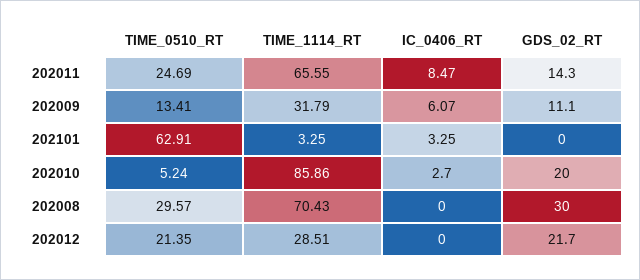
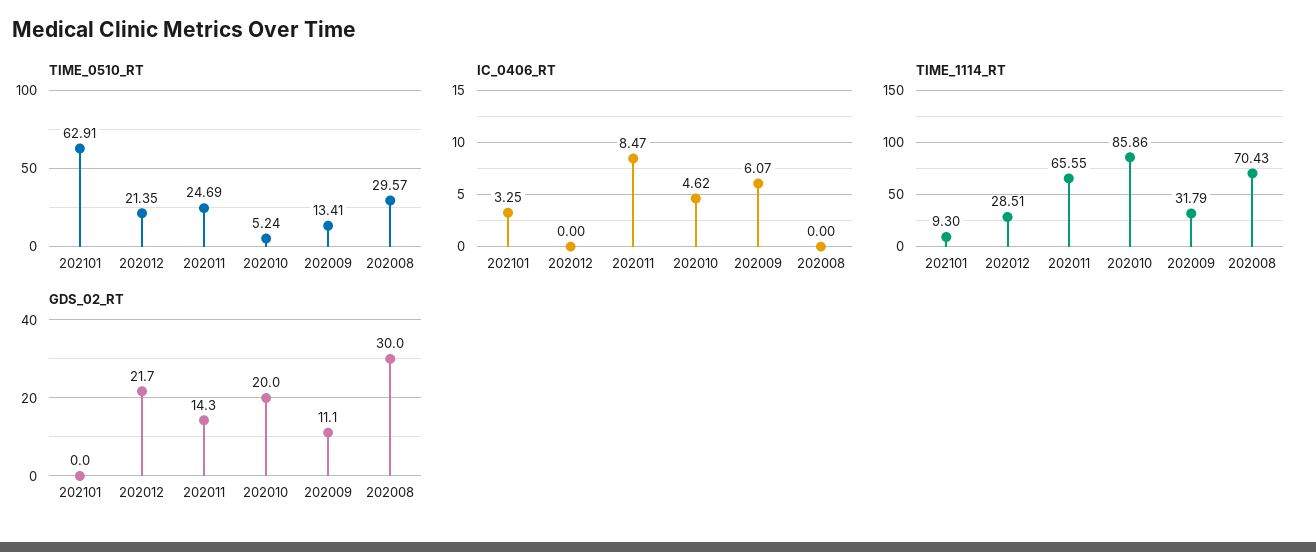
  {
    "TIME_0510_RT": {
      "202011": 24.69,
      "202009": 13.41,
      "202101": 62.91,
      "202010": 5.24,
      "202008": 29.57,
      "202012": 21.35
    },
    "TIME_1114_RT": {
      "202011": 65.55,
      "202009": 31.79,
-     "202101": 3.25,
+     "202101": 9.3,
      "202010": 85.86,
      "202008": 70.43,
      "202012": 28.51
    },
    "IC_0406_RT": {
      "202011": 8.47,
      "202009": 6.07,
      "202101": 3.25,
-     "202010": 2.7,
+     "202010": 4.62,
      "202008": 0,
      "202012": 0
    },
    "GDS_02_RT": {
      "202011": 14.3,
      "202009": 11.1,
      "202101": 0,
      "202010": 20,
      "202008": 30,
      "202012": 21.7
    }
  }

